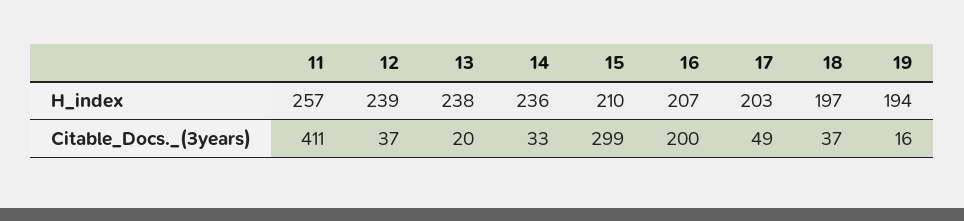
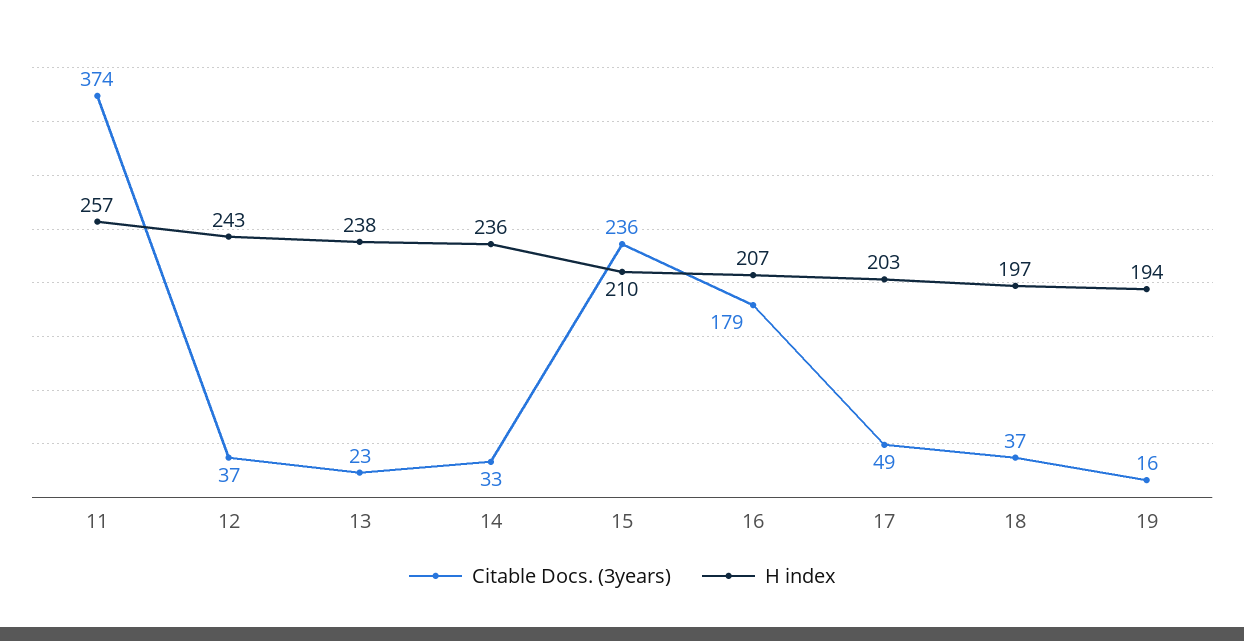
  {
    "H_index": {
      "11": 257,
-     "12": 239,
+     "12": 243,
      "13": 238,
      "14": 236,
      "15": 210,
      "16": 207,
      "17": 203,
      "18": 197,
      "19": 194
    },
    "Citable_Docs._(3years)": {
-     "11": 411,
+     "11": 374,
      "12": 37,
-     "13": 20,
+     "13": 23,
      "14": 33,
-     "15": 299,
+     "15": 236,
-     "16": 200,
+     "16": 179,
      "17": 49,
      "18": 37,
      "19": 16
    }
  }

